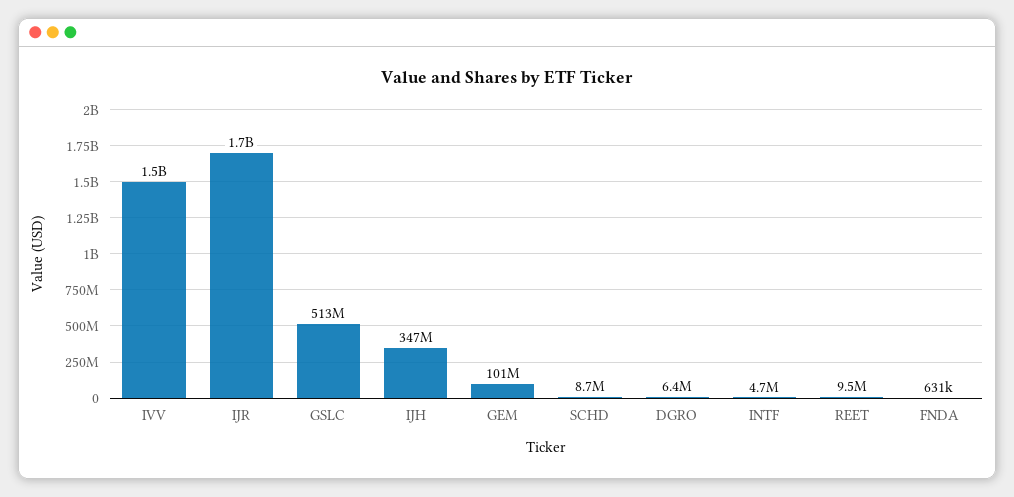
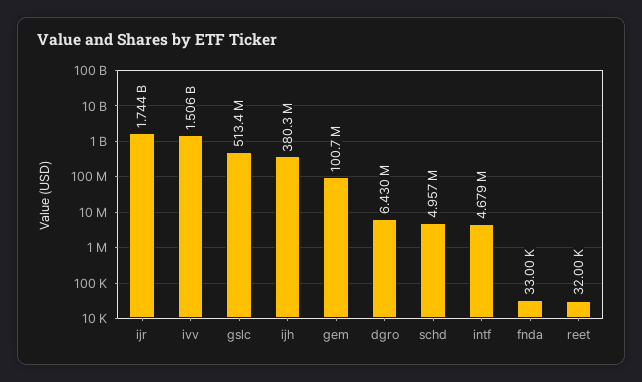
  {
    "IVV": 1506000000,
    "IJR": 1744000000,
    "GSLC": 513400000,
-   "IJH": 347000000,
+   "IJH": 380300000,
    "GEM": 100700000,
-   "SCHD": 8700000,
+   "SCHD": 4957000,
    "DGRO": 6430000,
    "INTF": 4679000,
-   "REET": 9500000,
+   "REET": 32000,
-   "FNDA": 631000
+   "FNDA": 33000
  }

